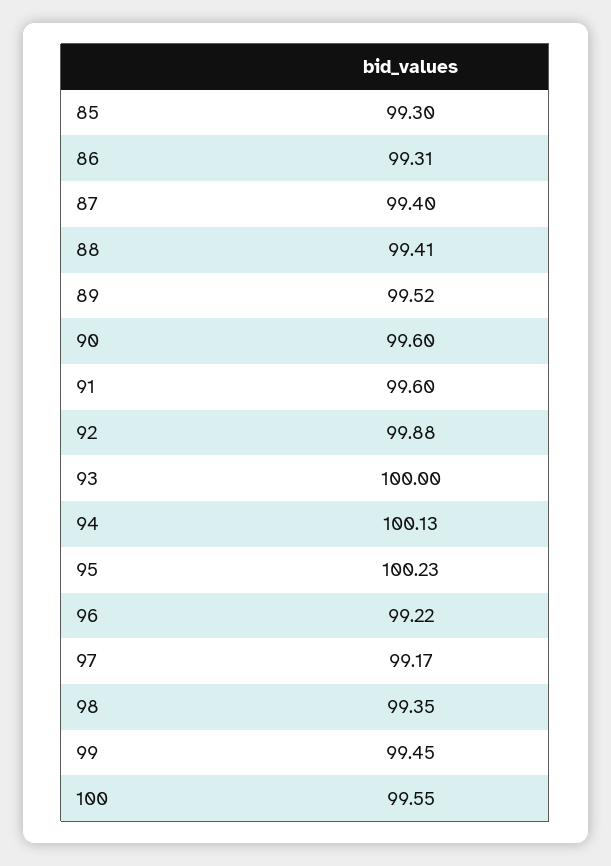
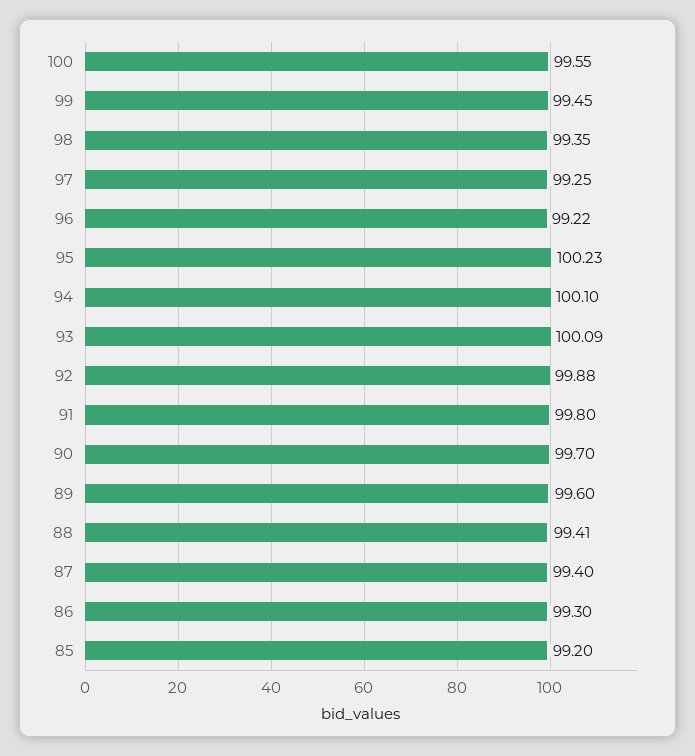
  {
-   "85": 99.3,
+   "85": 99.2,
-   "86": 99.31,
+   "86": 99.3,
    "87": 99.4,
    "88": 99.41,
-   "89": 99.52,
+   "89": 99.6,
-   "90": 99.6,
+   "90": 99.7,
-   "91": 99.6,
+   "91": 99.8,
    "92": 99.88,
-   "93": 100,
+   "93": 100.09,
-   "94": 100.13,
+   "94": 100.1,
    "95": 100.23,
    "96": 99.22,
-   "97": 99.17,
+   "97": 99.25,
    "98": 99.35,
    "99": 99.45,
    "100": 99.55
  }

